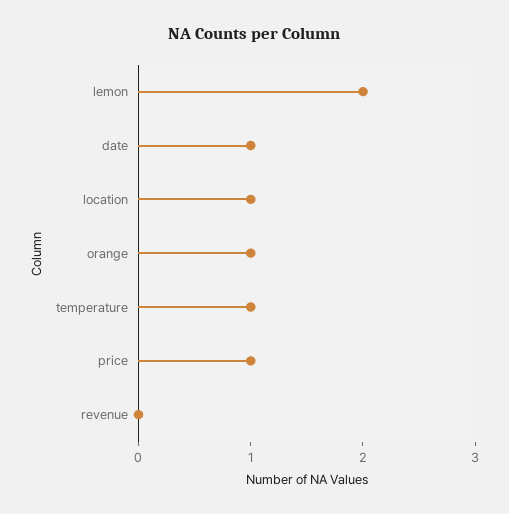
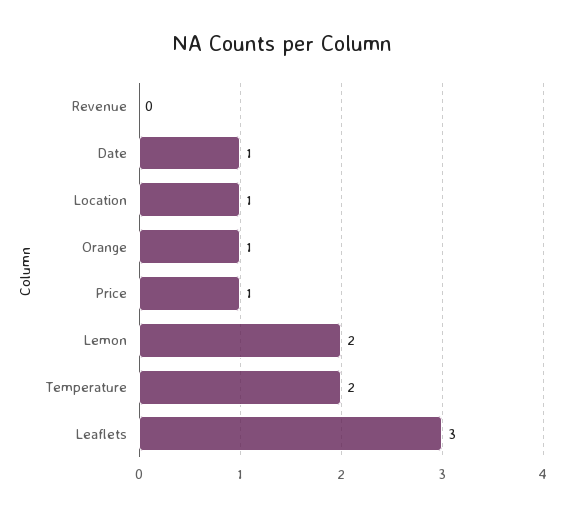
  {
    "lemon": 2,
    "date": 1,
    "location": 1,
    "orange": 1,
-   "temperature": 1,
+   "temperature": 2,
    "price": 1,
-   "revenue": 0
+   "revenue": 0,
+   "Leaflets": 3
  }

